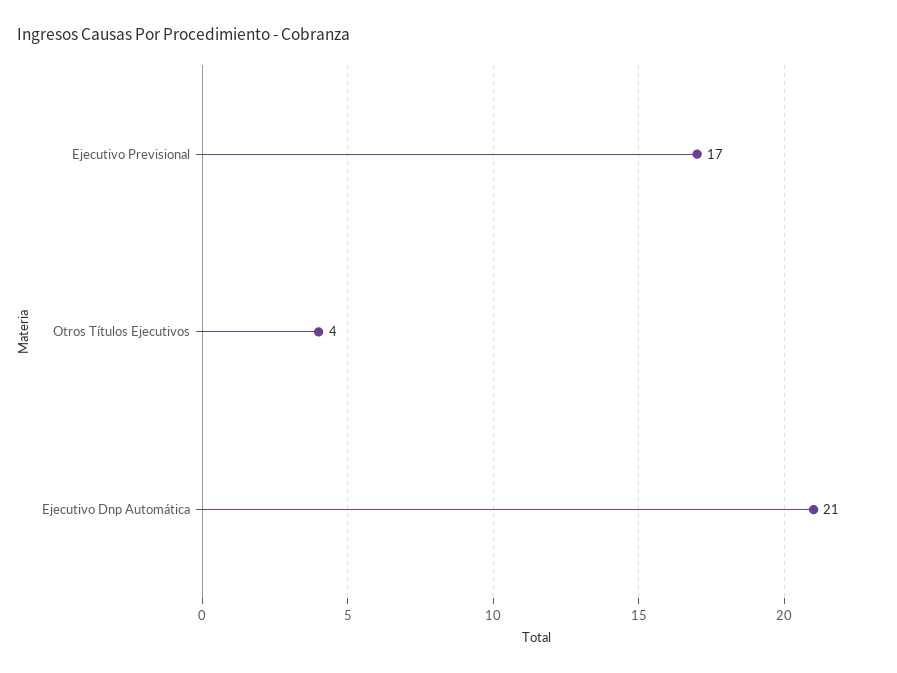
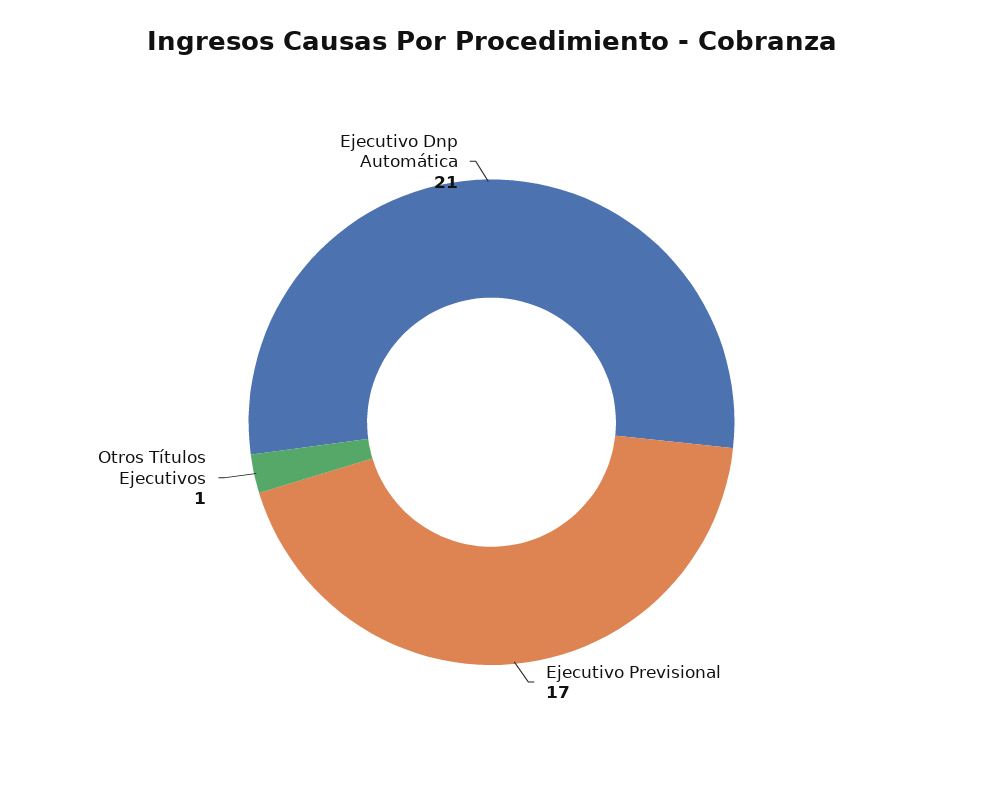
  {
    "Ejecutivo Previsional": 17,
-   "Otros Títulos Ejecutivos": 4,
+   "Otros Títulos Ejecutivos": 1,
    "Ejecutivo Dnp Automática": 21
  }

